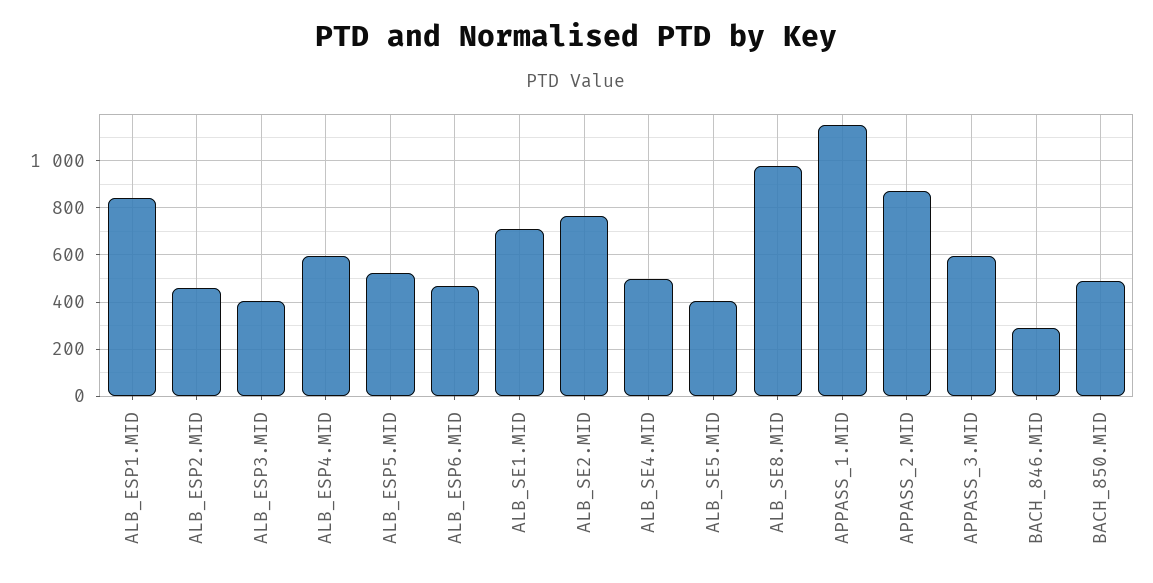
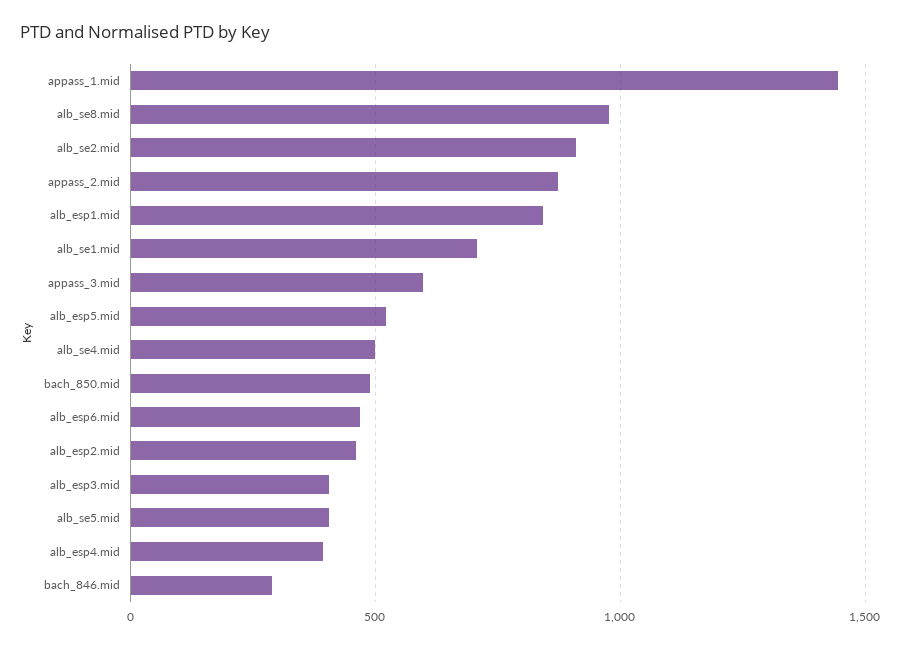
  {
    "ALB_ESP1.MID": 850,
    "ALB_ESP2.MID": 450,
    "ALB_ESP3.MID": 400,
-   "ALB_ESP4.MID": 600,
+   "ALB_ESP4.MID": 400,
    "ALB_ESP5.MID": 500,
    "ALB_ESP6.MID": 450,
    "ALB_SE1.MID": 700,
-   "ALB_SE2.MID": 750,
+   "ALB_SE2.MID": 900,
    "ALB_SE4.MID": 500,
    "ALB_SE5.MID": 400,
    "ALB_SE8.MID": 1000,
-   "APPASS_1.MID": 1150,
+   "APPASS_1.MID": 1450,
    "APPASS_2.MID": 850,
    "APPASS_3.MID": 600,
    "BACH_846.MID": 300,
    "BACH_850.MID": 500
  }

